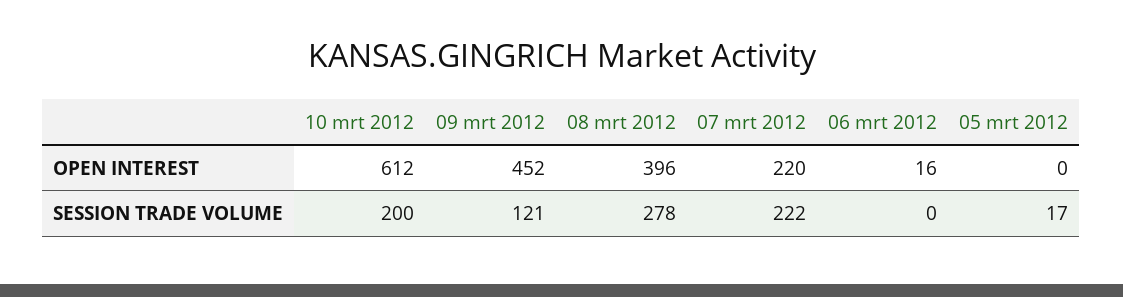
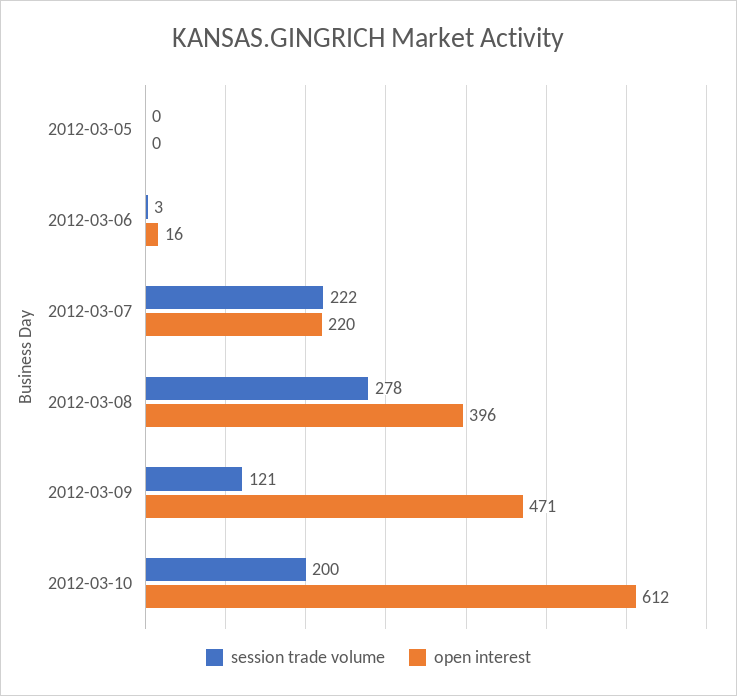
  {
    "OPEN INTEREST": {
      "10 mrt 2012": 612,
-     "09 mrt 2012": 452,
+     "09 mrt 2012": 471,
      "08 mrt 2012": 396,
      "07 mrt 2012": 220,
      "06 mrt 2012": 16,
      "05 mrt 2012": 0
    },
    "SESSION TRADE VOLUME": {
      "10 mrt 2012": 200,
      "09 mrt 2012": 121,
      "08 mrt 2012": 278,
      "07 mrt 2012": 222,
-     "06 mrt 2012": 0,
+     "06 mrt 2012": 3,
-     "05 mrt 2012": 17
+     "05 mrt 2012": 0
    }
  }

